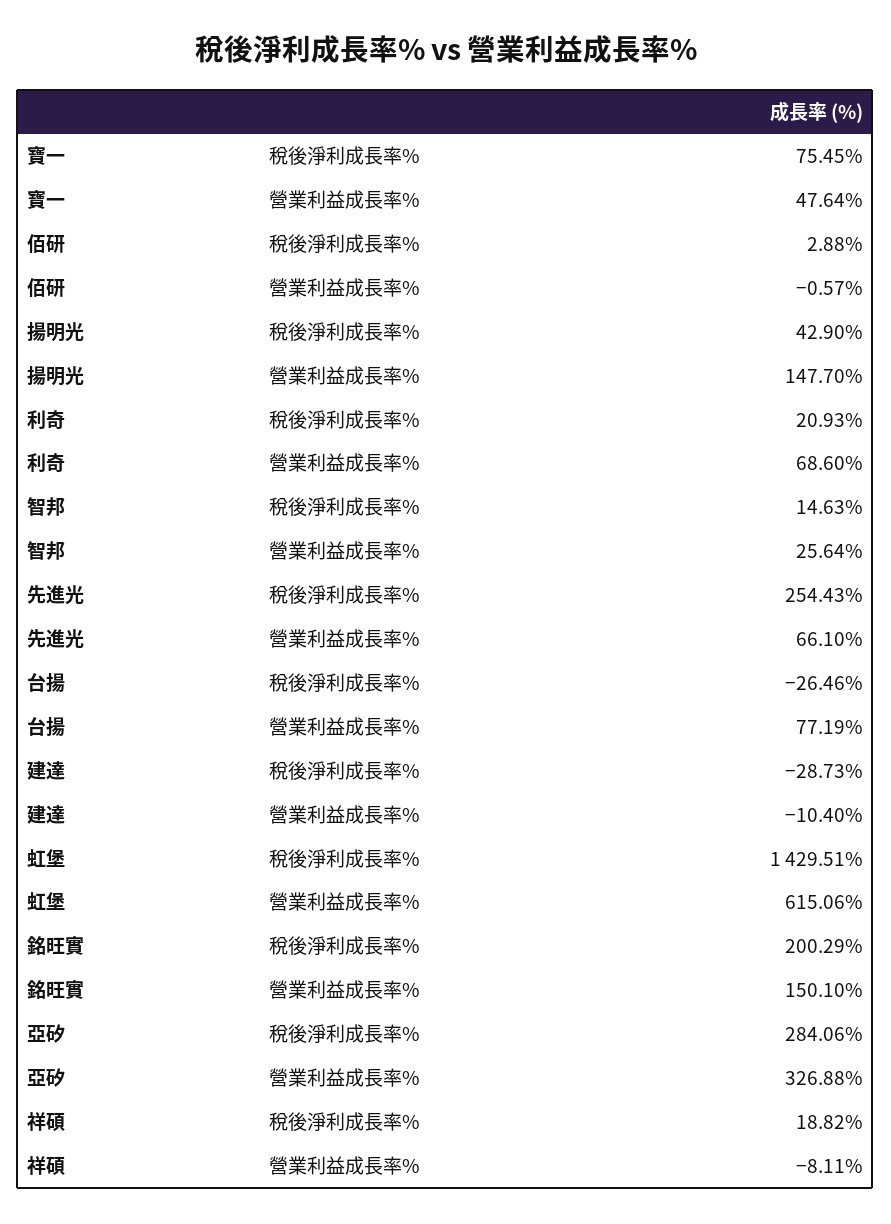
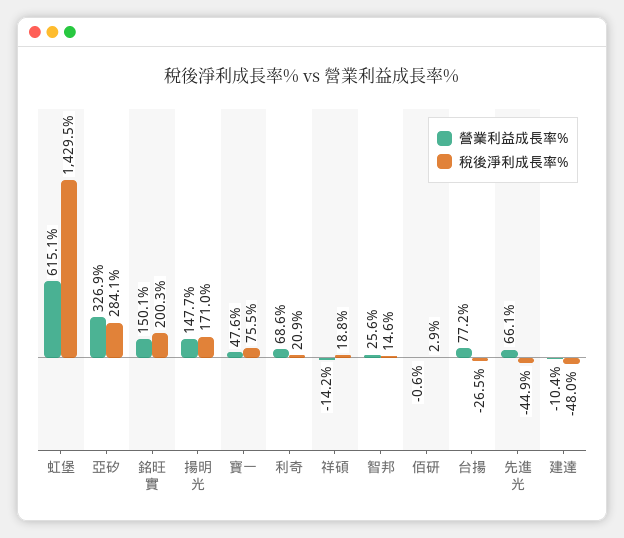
  {
    "稅後淨利成長率%": {
      "寶一": 75.45,
      "佰研": 2.88,
-     "揚明光": 42.9,
+     "揚明光": 171,
      "利奇": 20.93,
      "智邦": 14.63,
-     "先進光": 254.43,
+     "先進光": -44.9,
      "台揚": -26.46,
-     "建達": -28.73,
+     "建達": -48,
      "虹堡": 1429.51,
      "銘旺實": 200.29,
      "亞矽": 284.06,
      "祥碩": 18.82
    },
    "營業利益成長率%": {
      "寶一": 47.64,
      "佰研": -0.57,
      "揚明光": 147.7,
      "利奇": 68.6,
      "智邦": 25.64,
      "先進光": 66.1,
      "台揚": 77.19,
      "建達": -10.4,
      "虹堡": 615.06,
      "銘旺實": 150.1,
      "亞矽": 326.88,
-     "祥碩": -8.11
+     "祥碩": -14.2
    }
  }

